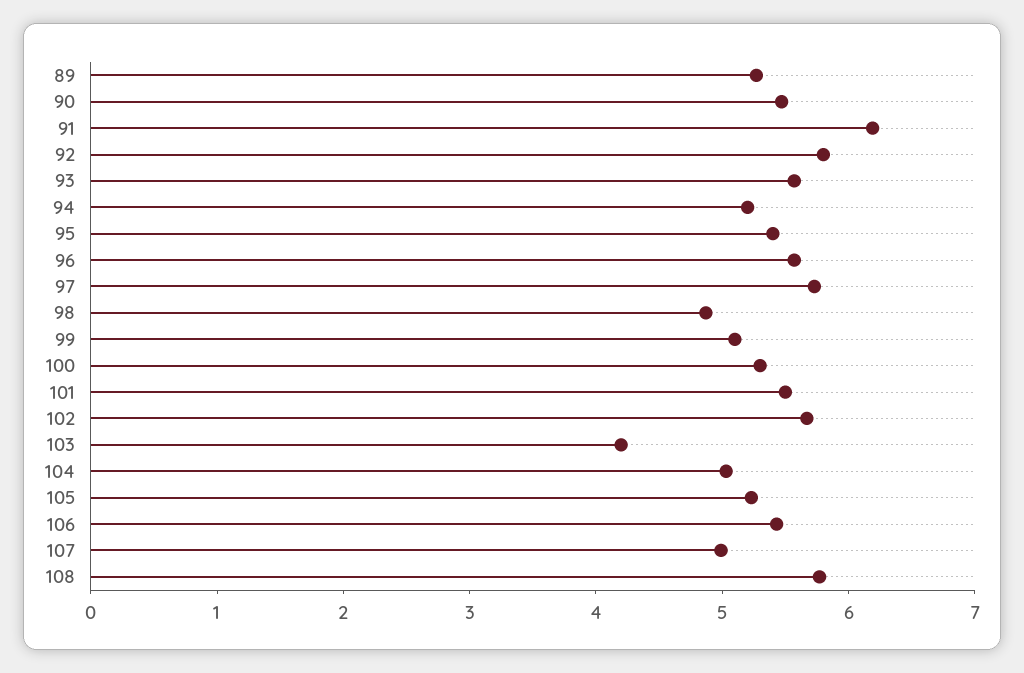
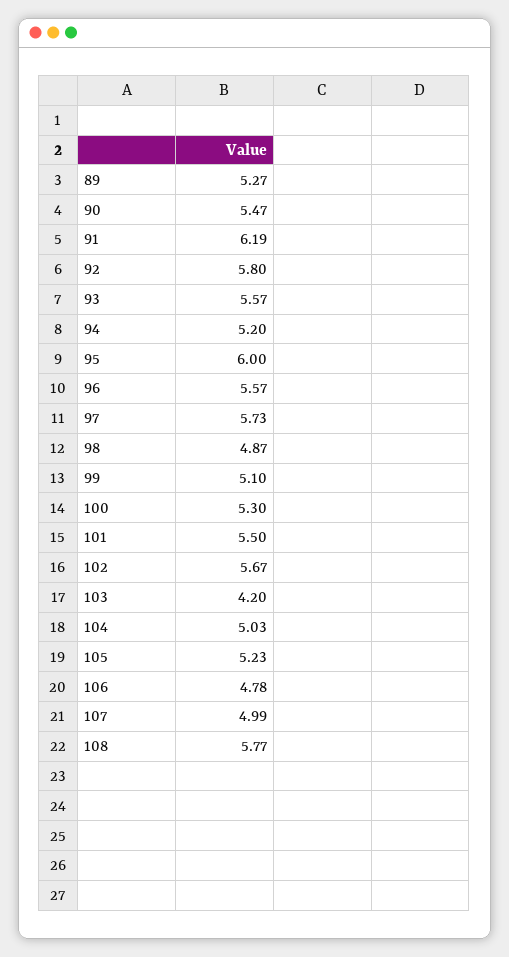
  {
    "89": 5.27,
    "90": 5.47,
    "91": 6.19,
    "92": 5.8,
    "93": 5.57,
    "94": 5.2,
-   "95": 5.4,
+   "95": 6,
    "96": 5.57,
    "97": 5.73,
    "98": 4.87,
    "99": 5.1,
    "100": 5.3,
    "101": 5.5,
    "102": 5.67,
    "103": 4.2,
    "104": 5.03,
    "105": 5.23,
-   "106": 5.4,
+   "106": 4.78,
    "107": 4.99,
    "108": 5.77
  }

